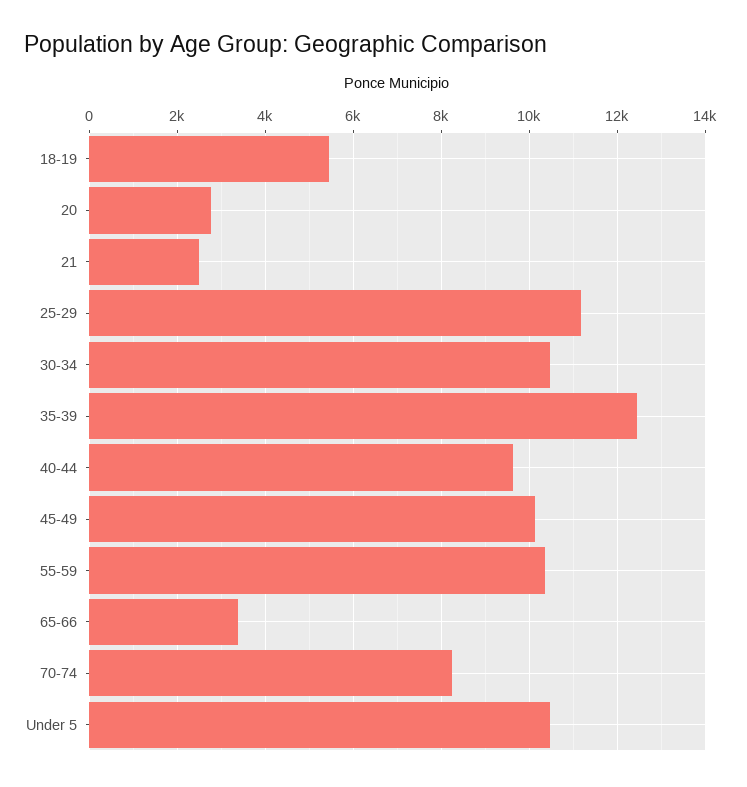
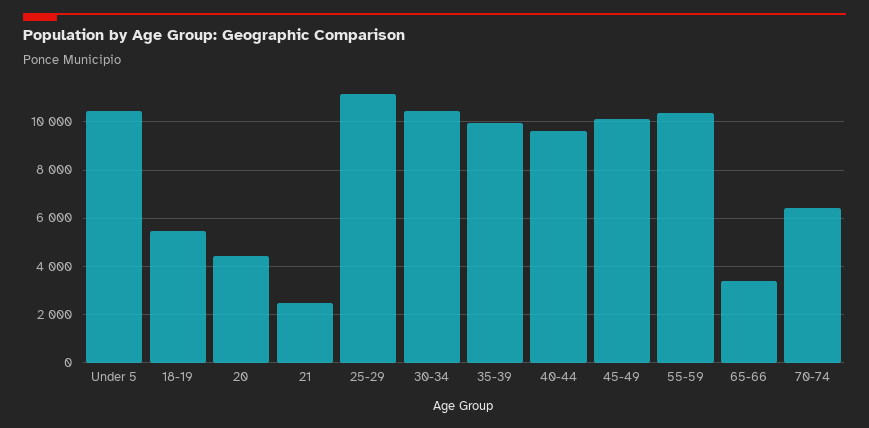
  {
    "18-19": 5400,
-   "20": 2800,
+   "20": 4500,
    "21": 2400,
    "25-29": 11200,
    "30-34": 10400,
-   "35-39": 12400,
+   "35-39": 10000,
    "40-44": 9600,
    "45-49": 10200,
    "55-59": 10400,
    "65-66": 3400,
-   "70-74": 8200,
+   "70-74": 6500,
    "Under 5": 10400
  }

